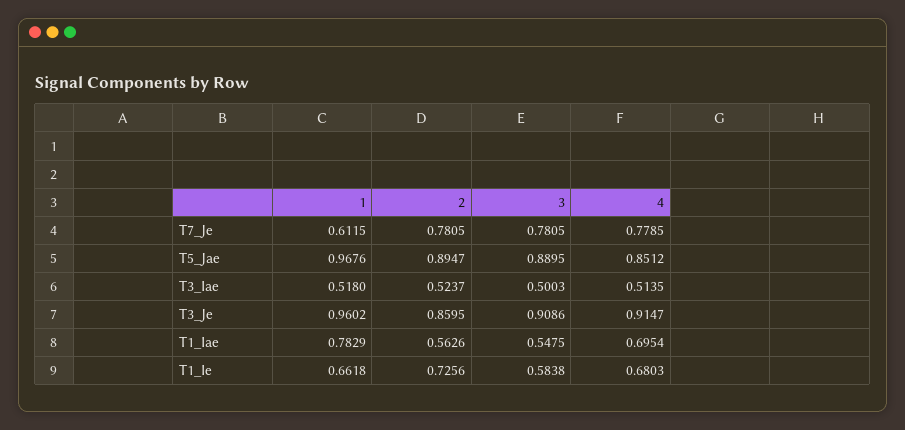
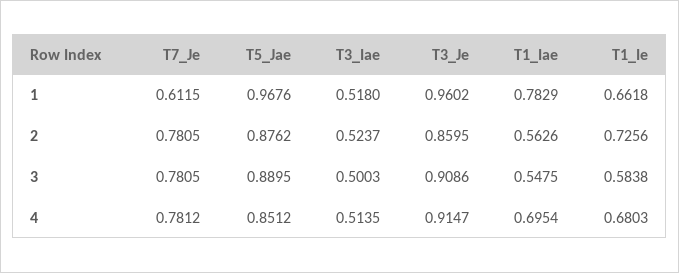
  {
    "1": {
      "T7_Je": 0.6115,
      "T5_Jae": 0.9676,
      "T3_Iae": 0.518,
      "T3_Je": 0.9602,
      "T1_Iae": 0.7829,
      "T1_Ie": 0.6618
    },
    "2": {
      "T7_Je": 0.7805,
-     "T5_Jae": 0.8947,
+     "T5_Jae": 0.8762,
      "T3_Iae": 0.5237,
      "T3_Je": 0.8595,
      "T1_Iae": 0.5626,
      "T1_Ie": 0.7256
    },
    "3": {
      "T7_Je": 0.7805,
      "T5_Jae": 0.8895,
      "T3_Iae": 0.5003,
      "T3_Je": 0.9086,
      "T1_Iae": 0.5475,
      "T1_Ie": 0.5838
    },
    "4": {
-     "T7_Je": 0.7785,
+     "T7_Je": 0.7812,
      "T5_Jae": 0.8512,
      "T3_Iae": 0.5135,
      "T3_Je": 0.9147,
      "T1_Iae": 0.6954,
      "T1_Ie": 0.6803
    }
  }

